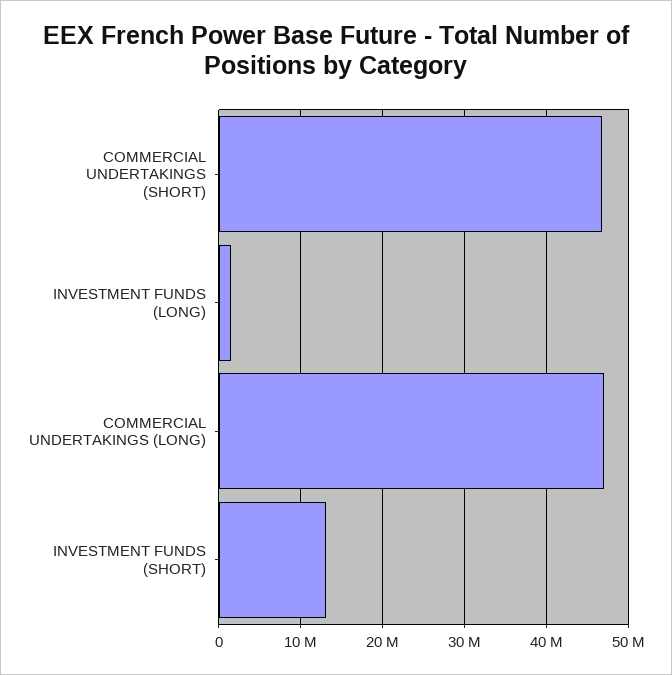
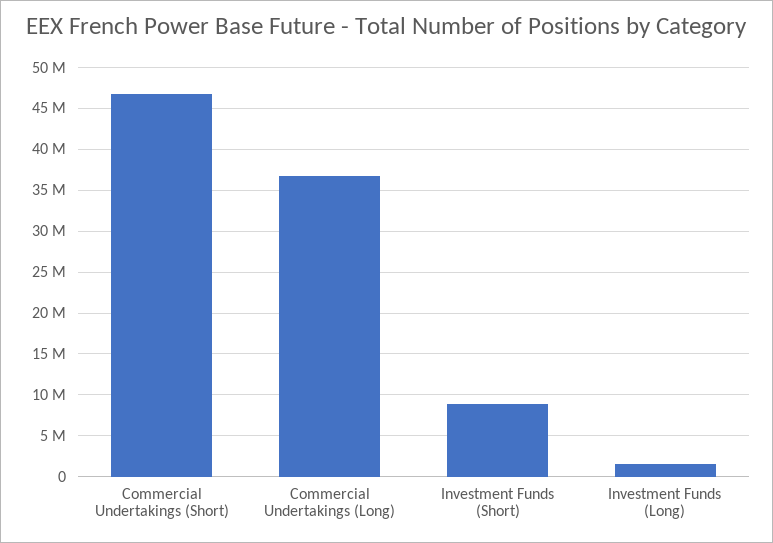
  {
    "COMMERCIAL UNDERTAKINGS (SHORT)": 47000000,
    "INVESTMENT FUNDS (LONG)": 2000000,
-   "COMMERCIAL UNDERTAKINGS (LONG)": 47000000,
+   "COMMERCIAL UNDERTAKINGS (LONG)": 37000000,
-   "INVESTMENT FUNDS (SHORT)": 13000000
+   "INVESTMENT FUNDS (SHORT)": 9000000
  }

